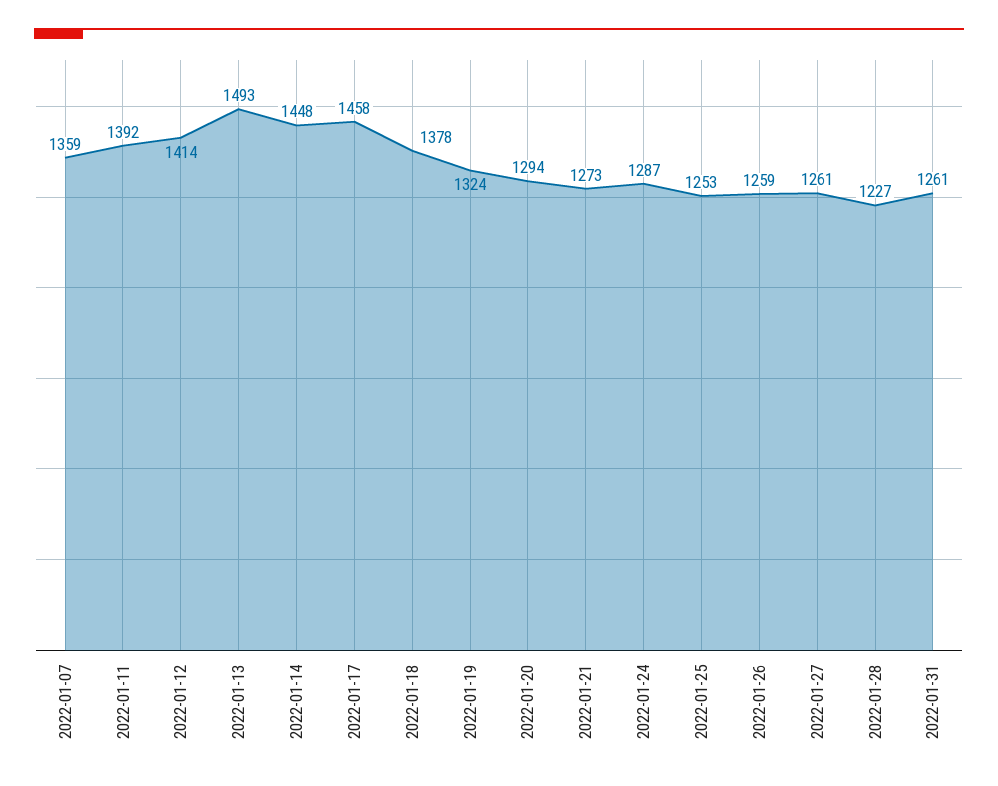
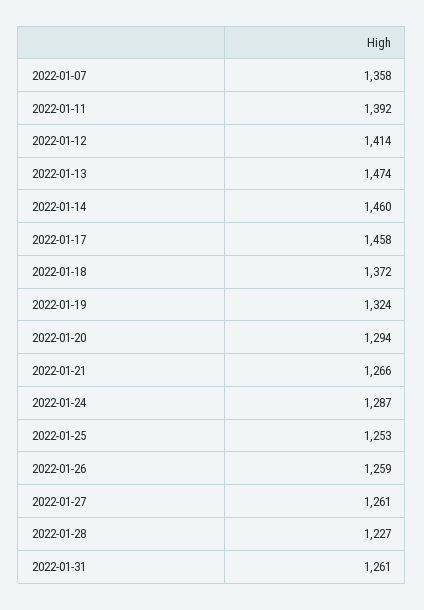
  {
-   "2022-01-07": 1359,
+   "2022-01-07": 1358,
    "2022-01-11": 1392,
    "2022-01-12": 1414,
-   "2022-01-13": 1493,
+   "2022-01-13": 1474,
-   "2022-01-14": 1448,
+   "2022-01-14": 1460,
    "2022-01-17": 1458,
-   "2022-01-18": 1378,
+   "2022-01-18": 1372,
    "2022-01-19": 1324,
    "2022-01-20": 1294,
-   "2022-01-21": 1273,
+   "2022-01-21": 1266,
    "2022-01-24": 1287,
    "2022-01-25": 1253,
    "2022-01-26": 1259,
    "2022-01-27": 1261,
    "2022-01-28": 1227,
    "2022-01-31": 1261
  }

